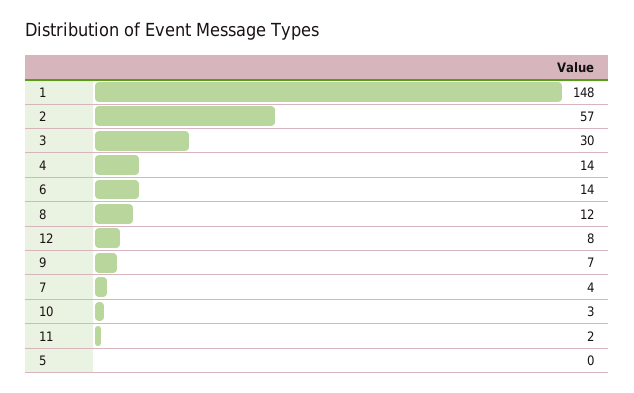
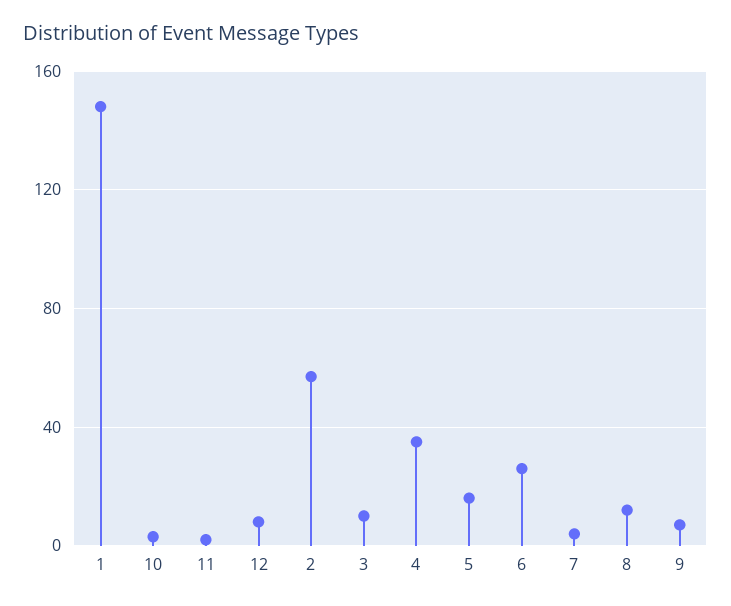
  {
    "1": 148,
    "2": 57,
-   "3": 30,
+   "3": 10,
-   "4": 14,
+   "4": 35,
-   "6": 14,
+   "6": 25,
    "8": 12,
    "12": 8,
    "9": 7,
    "7": 4,
    "10": 3,
    "11": 2,
-   "5": 0
+   "5": 15
  }

